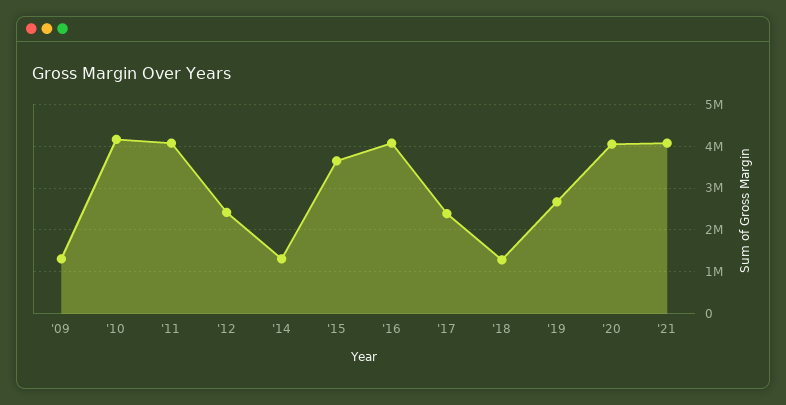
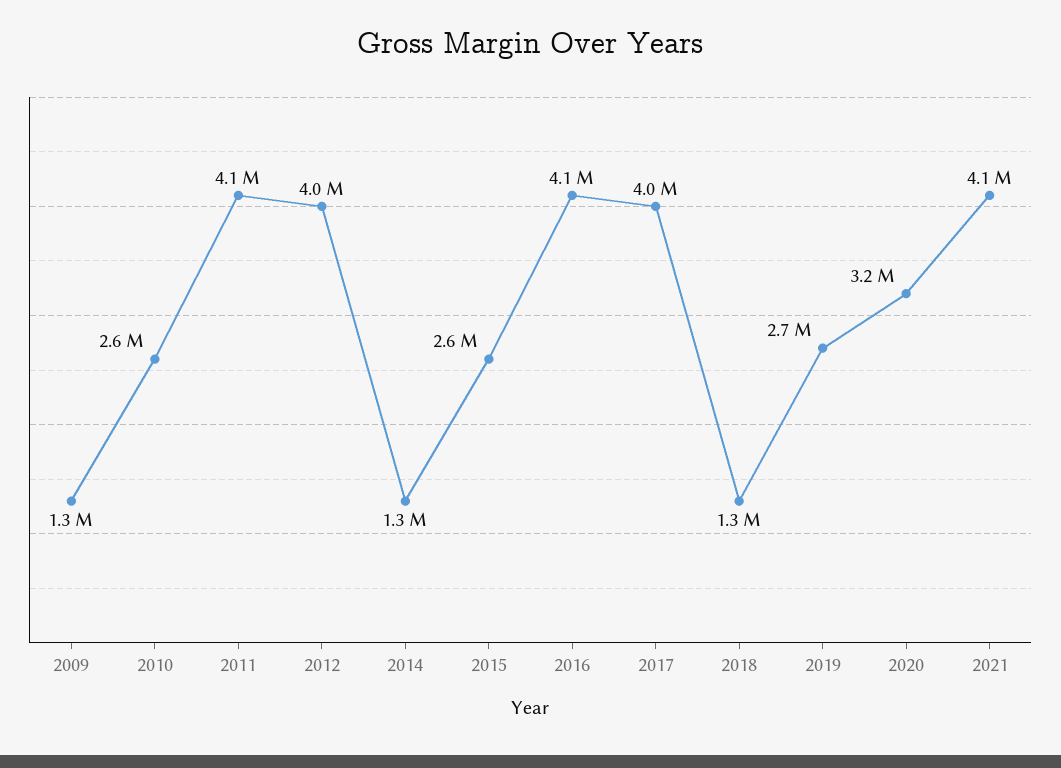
  {
    "'09": 1300000,
-   "'10": 4200000,
+   "'10": 2600000,
    "'11": 4100000,
-   "'12": 2400000,
+   "'12": 4000000,
    "'14": 1300000,
-   "'15": 3600000,
+   "'15": 2600000,
    "'16": 4100000,
-   "'17": 2400000,
+   "'17": 4000000,
    "'18": 1300000,
    "'19": 2700000,
-   "'20": 4000000,
+   "'20": 3200000,
    "'21": 4100000
  }

